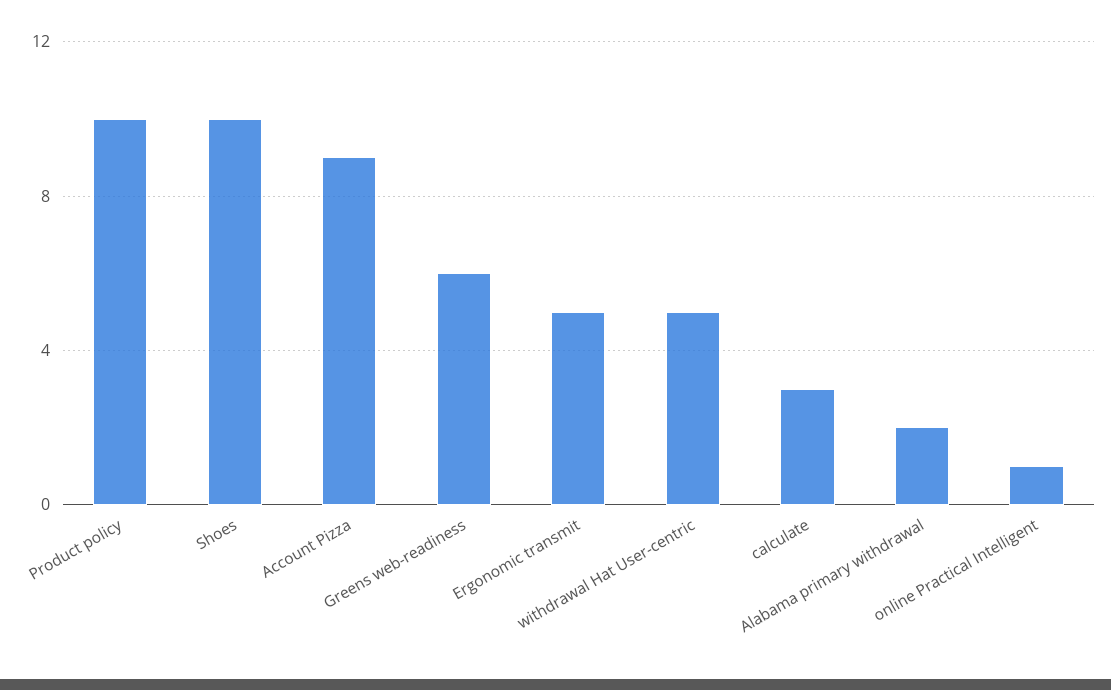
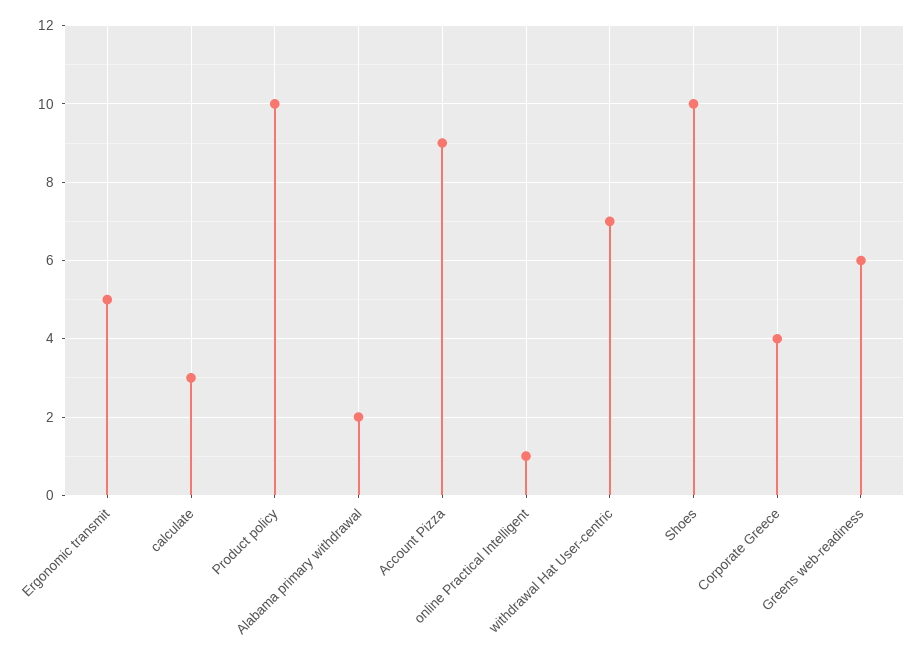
  {
    "Product policy": 10,
    "Shoes": 10,
    "Account Pizza": 9,
    "Greens web-readiness": 6,
    "Ergonomic transmit": 5,
-   "withdrawal Hat User-centric": 5,
+   "withdrawal Hat User-centric": 7,
    "calculate": 3,
    "Alabama primary withdrawal": 2,
-   "online Practical Intelligent": 1
+   "online Practical Intelligent": 1,
+   "Corporate Greece": 4
  }

